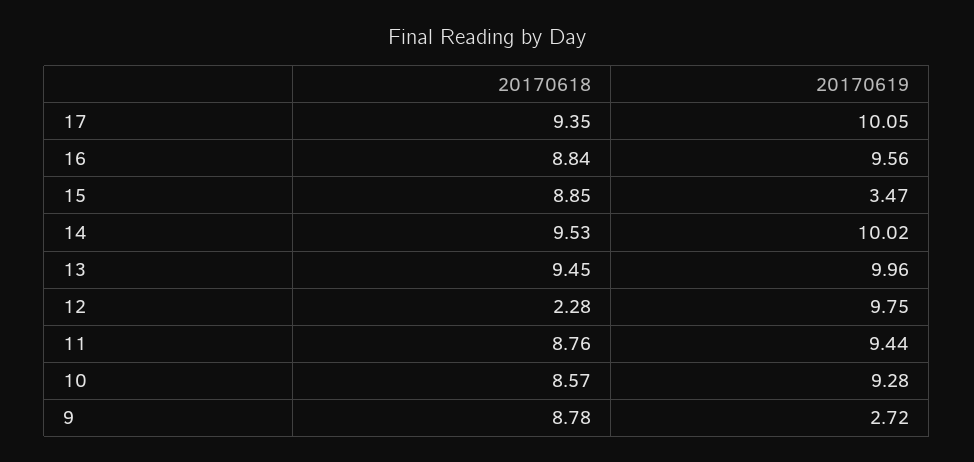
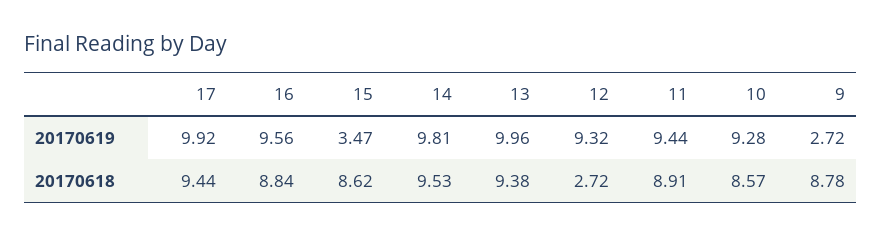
  {
    "20170618": {
-     "17": 9.35,
+     "17": 9.44,
      "16": 8.84,
-     "15": 8.85,
+     "15": 8.62,
      "14": 9.53,
-     "13": 9.45,
+     "13": 9.38,
-     "12": 2.28,
+     "12": 2.72,
-     "11": 8.76,
+     "11": 8.91,
      "10": 8.57,
      "9": 8.78
    },
    "20170619": {
-     "17": 10.05,
+     "17": 9.92,
      "16": 9.56,
      "15": 3.47,
-     "14": 10.02,
+     "14": 9.81,
      "13": 9.96,
-     "12": 9.75,
+     "12": 9.32,
      "11": 9.44,
      "10": 9.28,
      "9": 2.72
    }
  }

